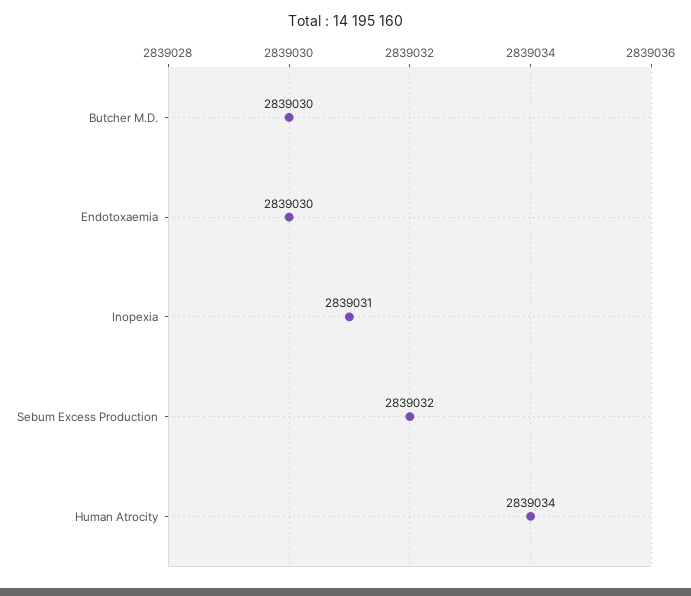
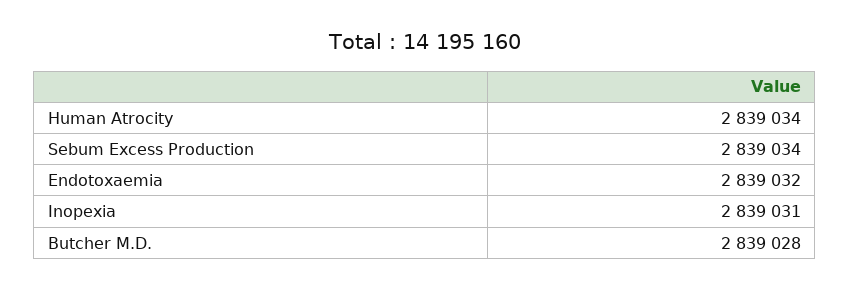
  {
-   "Butcher M.D.": 2839030,
+   "Butcher M.D.": 2839028,
-   "Endotoxaemia": 2839030,
+   "Endotoxaemia": 2839032,
    "Inopexia": 2839031,
-   "Sebum Excess Production": 2839032,
+   "Sebum Excess Production": 2839034,
    "Human Atrocity": 2839034
  }

